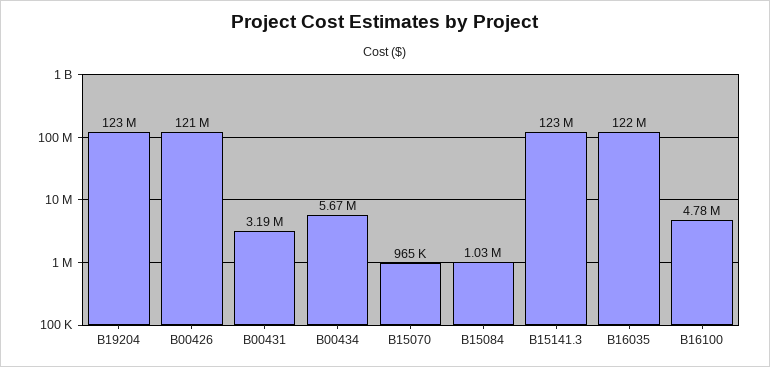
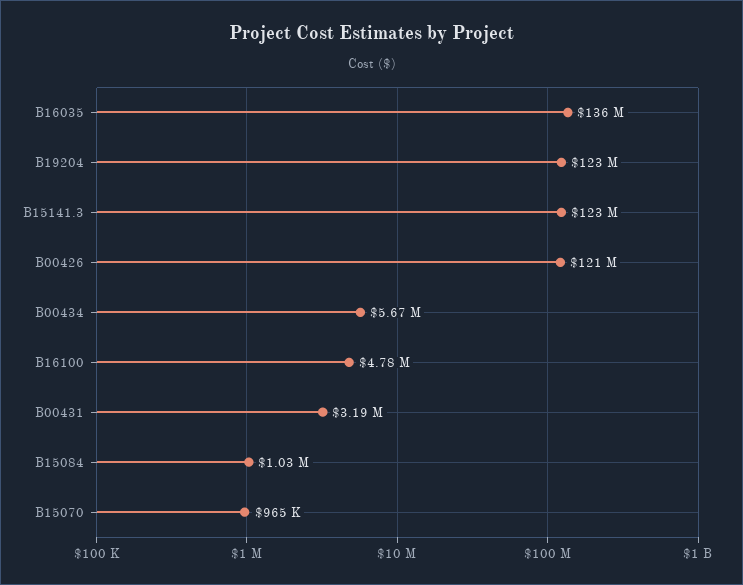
  {
    "B19204": 123000000,
    "B00426": 121000000,
    "B00431": 3190000,
    "B00434": 5670000,
    "B15070": 965000,
    "B15084": 1030000,
    "B15141.3": 123000000,
-   "B16035": 122000000,
+   "B16035": 136000000,
    "B16100": 4780000
  }

